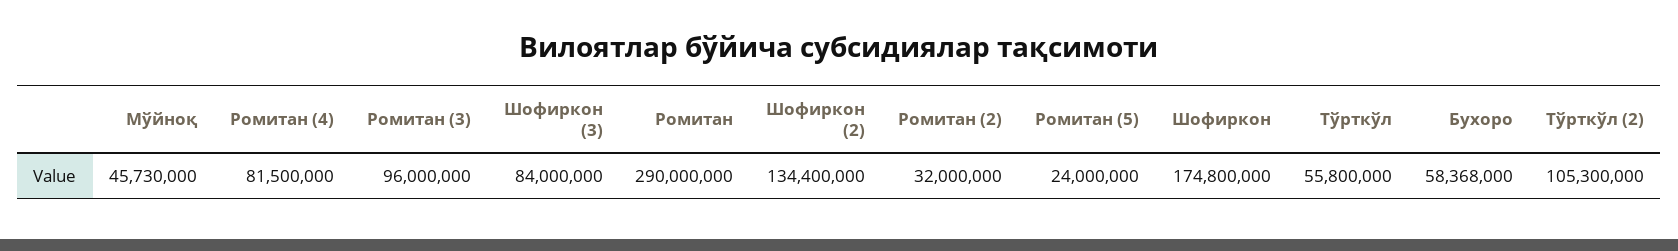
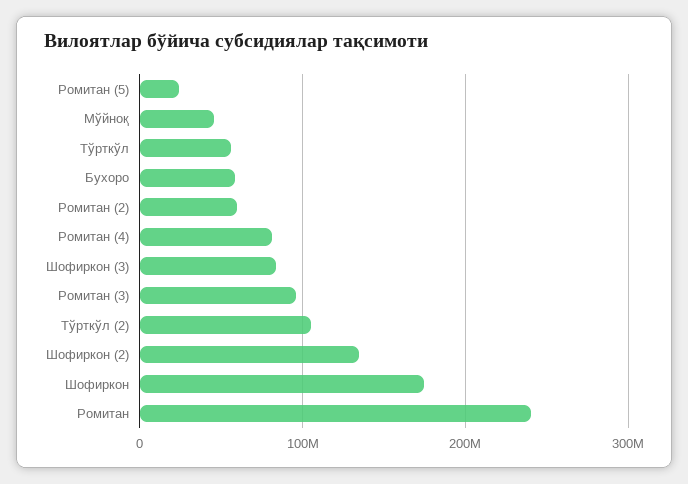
  {
    "Мўйноқ": 45730000,
    "Ромитан (4)": 81500000,
    "Ромитан (3)": 96000000,
    "Шофиркон (3)": 84000000,
-   "Ромитан": 290000000,
+   "Ромитан": 240000000,
    "Шофиркон (2)": 134400000,
-   "Ромитан (2)": 32000000,
+   "Ромитан (2)": 60000000,
    "Ромитан (5)": 24000000,
    "Шофиркон": 174800000,
    "Тўрткўл": 55800000,
    "Бухоро": 58368000,
    "Тўрткўл (2)": 105300000
  }

